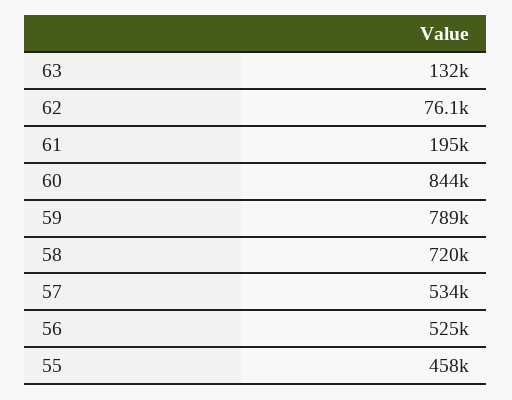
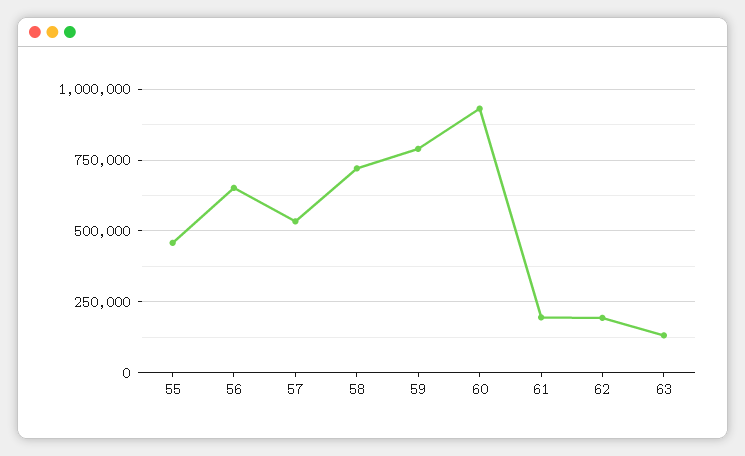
  {
    "63": 132000,
-   "62": 76100,
+   "62": 200000,
    "61": 195000,
-   "60": 844000,
+   "60": 925000,
    "59": 789000,
    "58": 720000,
    "57": 534000,
-   "56": 525000,
+   "56": 650000,
    "55": 458000
  }

